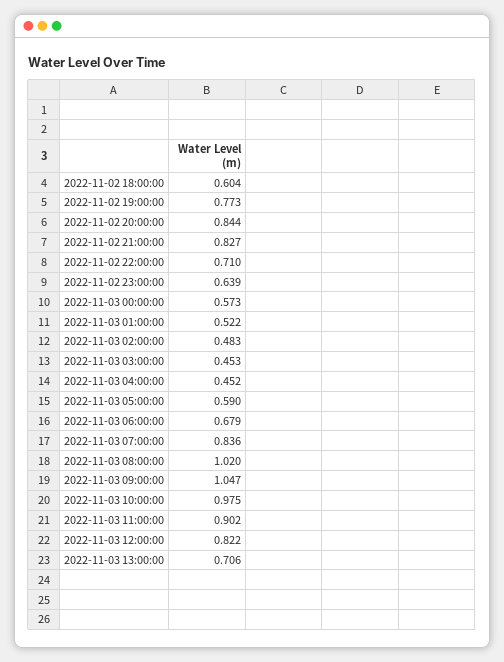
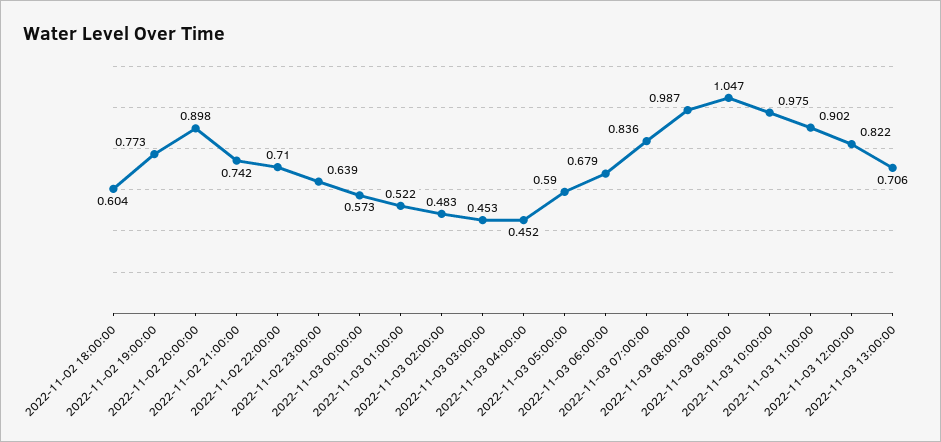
  {
    "2022-11-02 18:00:00": 0.604,
    "2022-11-02 19:00:00": 0.773,
-   "2022-11-02 20:00:00": 0.844,
+   "2022-11-02 20:00:00": 0.898,
-   "2022-11-02 21:00:00": 0.827,
+   "2022-11-02 21:00:00": 0.742,
    "2022-11-02 22:00:00": 0.71,
    "2022-11-02 23:00:00": 0.639,
    "2022-11-03 00:00:00": 0.573,
    "2022-11-03 01:00:00": 0.522,
    "2022-11-03 02:00:00": 0.483,
    "2022-11-03 03:00:00": 0.453,
    "2022-11-03 04:00:00": 0.452,
    "2022-11-03 05:00:00": 0.59,
    "2022-11-03 06:00:00": 0.679,
    "2022-11-03 07:00:00": 0.836,
-   "2022-11-03 08:00:00": 1.02,
+   "2022-11-03 08:00:00": 0.987,
    "2022-11-03 09:00:00": 1.047,
    "2022-11-03 10:00:00": 0.975,
    "2022-11-03 11:00:00": 0.902,
    "2022-11-03 12:00:00": 0.822,
    "2022-11-03 13:00:00": 0.706
  }

